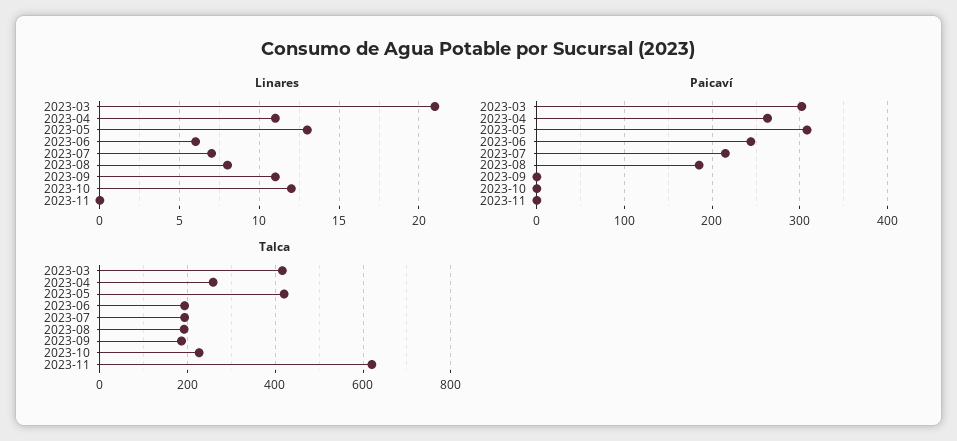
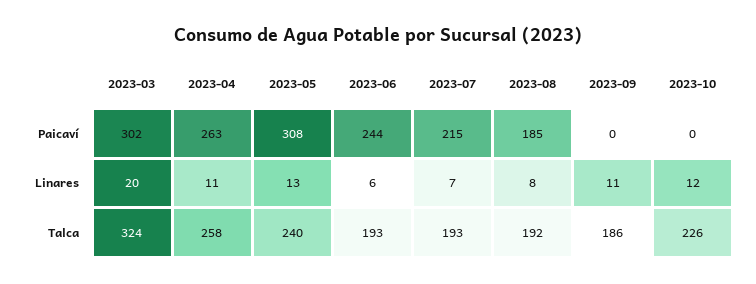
  {
    "Linares": {
-     "2023-03": 21,
+     "2023-03": 20,
      "2023-04": 11,
      "2023-05": 13,
      "2023-06": 6,
      "2023-07": 7,
      "2023-08": 8,
      "2023-09": 11,
-     "2023-10": 12,
+     "2023-10": 12
-     "2023-11": 0
    },
    "Paicaví": {
      "2023-03": 302,
      "2023-04": 263,
      "2023-05": 308,
      "2023-06": 244,
      "2023-07": 215,
      "2023-08": 185,
      "2023-09": 0,
-     "2023-10": 0,
+     "2023-10": 0
-     "2023-11": 0
    },
    "Talca": {
-     "2023-03": 420,
+     "2023-03": 324,
      "2023-04": 258,
-     "2023-05": 420,
+     "2023-05": 240,
      "2023-06": 193,
      "2023-07": 193,
      "2023-08": 192,
      "2023-09": 186,
-     "2023-10": 226,
+     "2023-10": 226
-     "2023-11": 620
    }
  }

